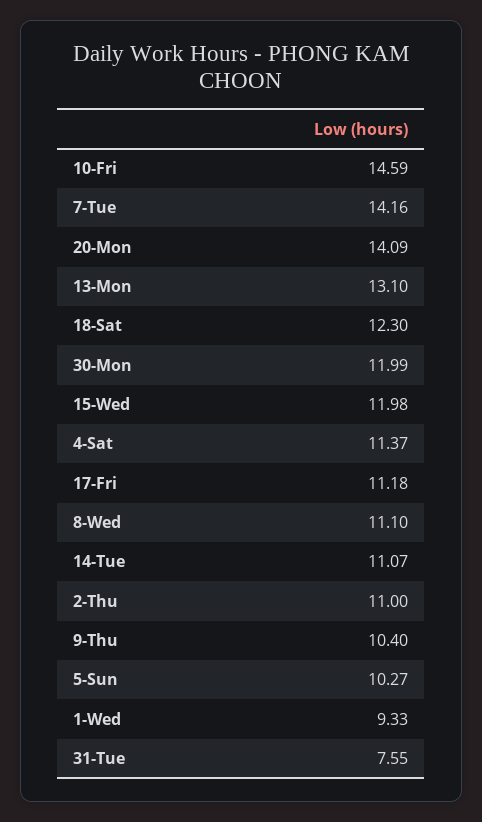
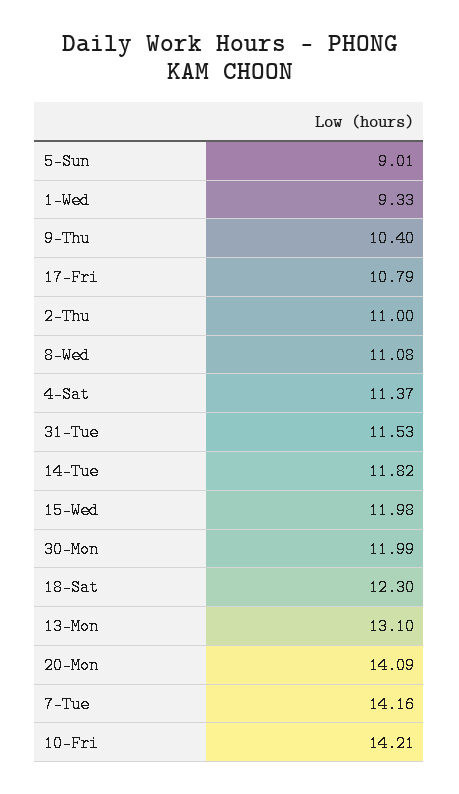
  {
-   "10-Fri": 14.59,
+   "10-Fri": 14.21,
    "7-Tue": 14.16,
    "20-Mon": 14.09,
    "13-Mon": 13.1,
    "18-Sat": 12.3,
    "30-Mon": 11.99,
    "15-Wed": 11.98,
    "4-Sat": 11.37,
-   "17-Fri": 11.18,
+   "17-Fri": 10.79,
-   "8-Wed": 11.1,
+   "8-Wed": 11.08,
-   "14-Tue": 11.07,
+   "14-Tue": 11.82,
    "2-Thu": 11,
    "9-Thu": 10.4,
-   "5-Sun": 10.27,
+   "5-Sun": 9.01,
    "1-Wed": 9.33,
-   "31-Tue": 7.55
+   "31-Tue": 11.53
  }

